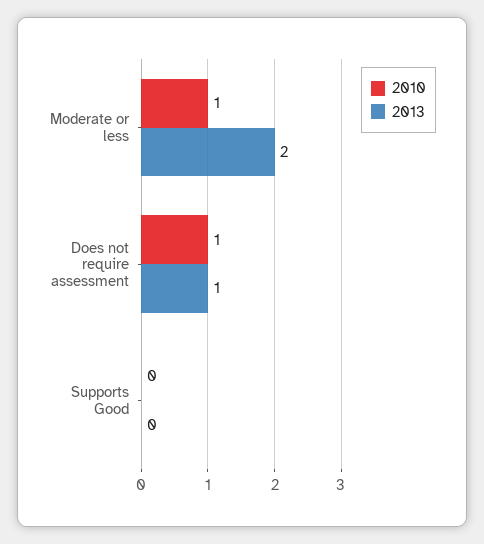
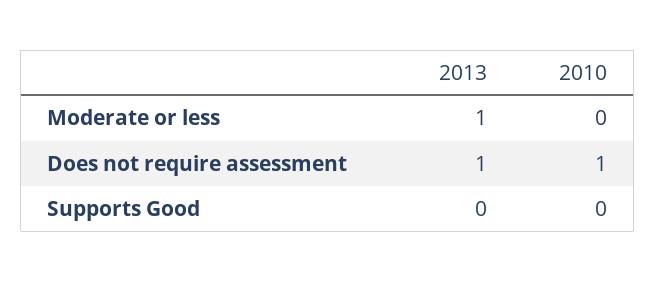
  {
    "2010": {
-     "Moderate or less": 1,
+     "Moderate or less": 0,
      "Does not require assessment": 1,
      "Supports Good": 0
    },
    "2013": {
-     "Moderate or less": 2,
+     "Moderate or less": 1,
      "Does not require assessment": 1,
      "Supports Good": 0
    }
  }

